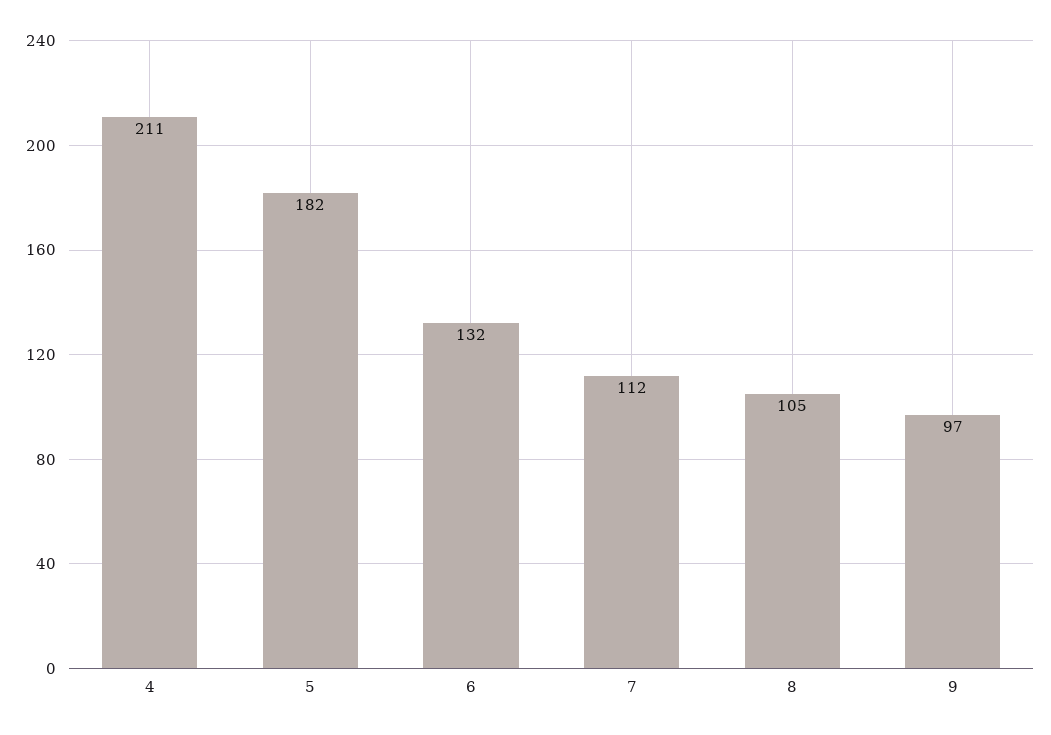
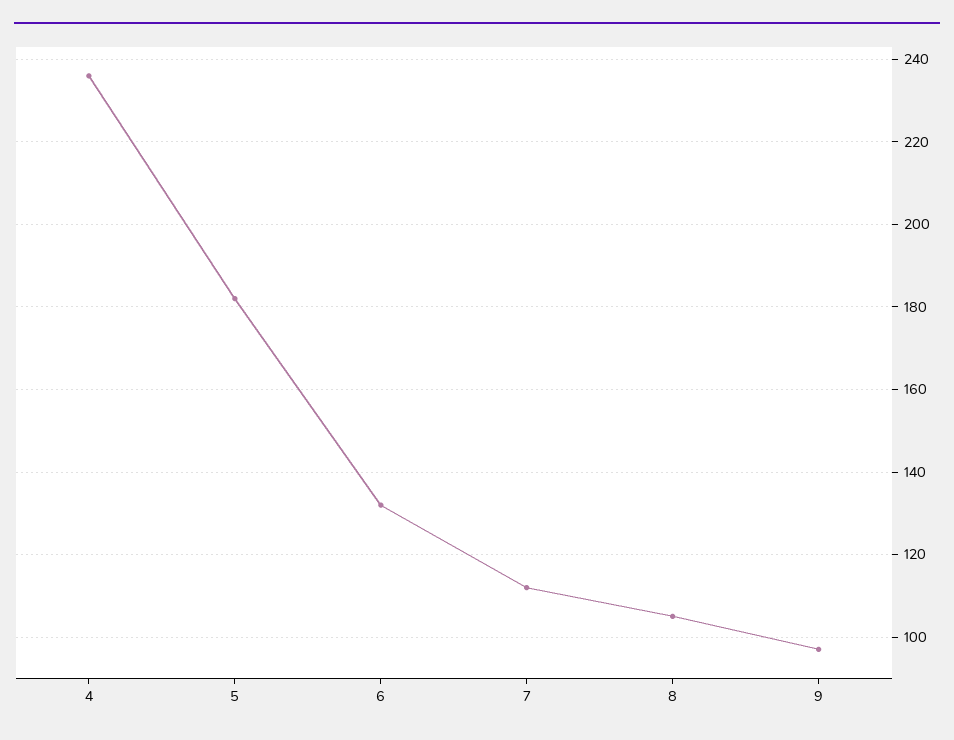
  {
-   "4": 211,
+   "4": 235,
    "5": 182,
    "6": 132,
    "7": 112,
    "8": 105,
    "9": 97
  }

